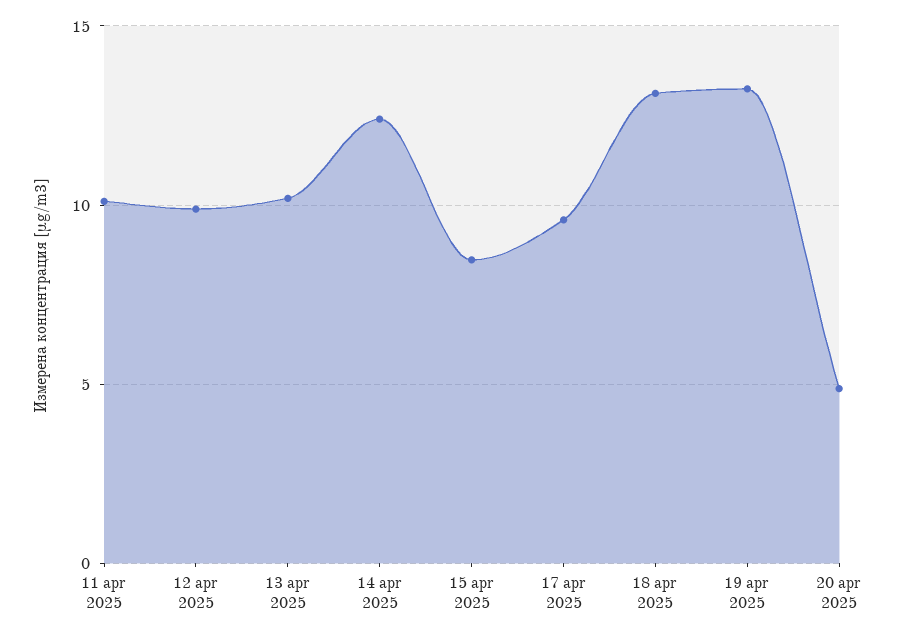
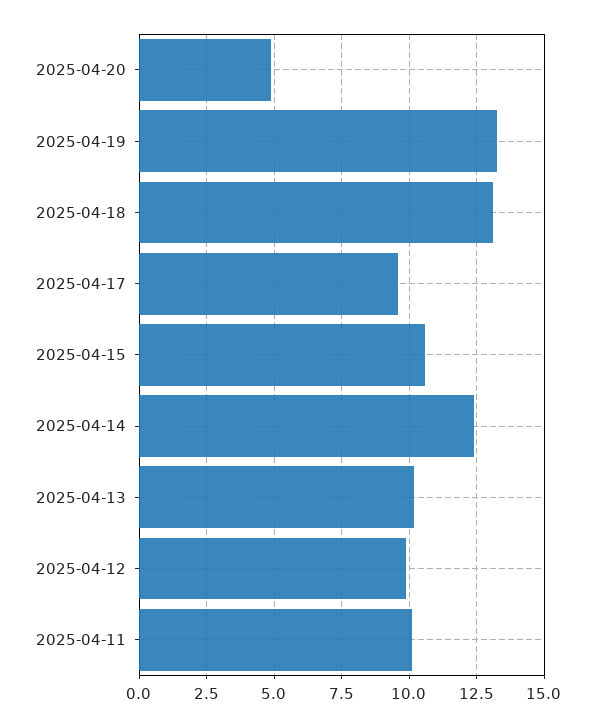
  {
    "11 apr 2025": 10,
    "12 apr 2025": 10,
    "13 apr 2025": 10.25,
    "14 apr 2025": 12.5,
-   "15 apr 2025": 8.5,
+   "15 apr 2025": 10.5,
    "17 apr 2025": 9.5,
    "18 apr 2025": 13,
    "19 apr 2025": 13.25,
    "20 apr 2025": 5
  }

